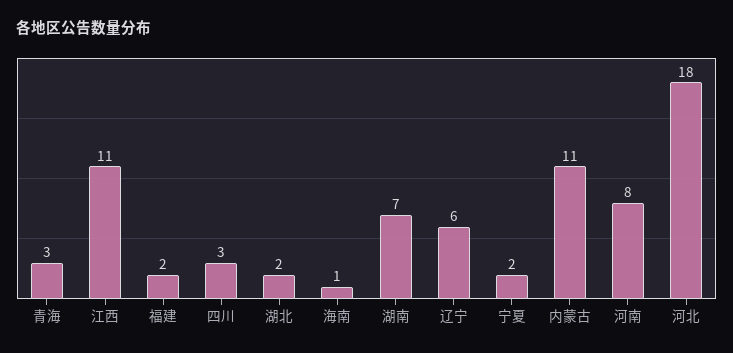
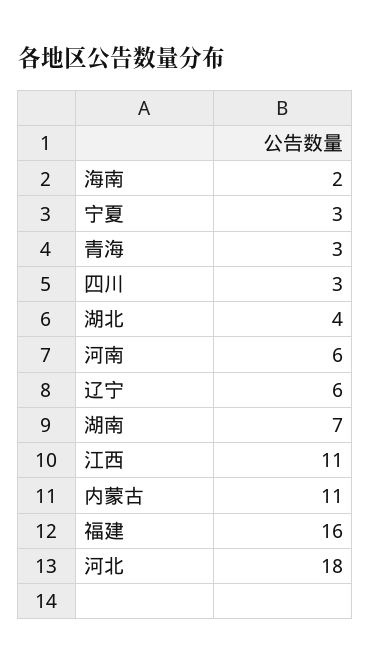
  {
    "青海": 3,
    "江西": 11,
-   "福建": 2,
+   "福建": 16,
    "四川": 3,
-   "湖北": 2,
+   "湖北": 4,
-   "海南": 1,
+   "海南": 2,
    "湖南": 7,
    "辽宁": 6,
-   "宁夏": 2,
+   "宁夏": 3,
    "内蒙古": 11,
-   "河南": 8,
+   "河南": 6,
    "河北": 18
  }

